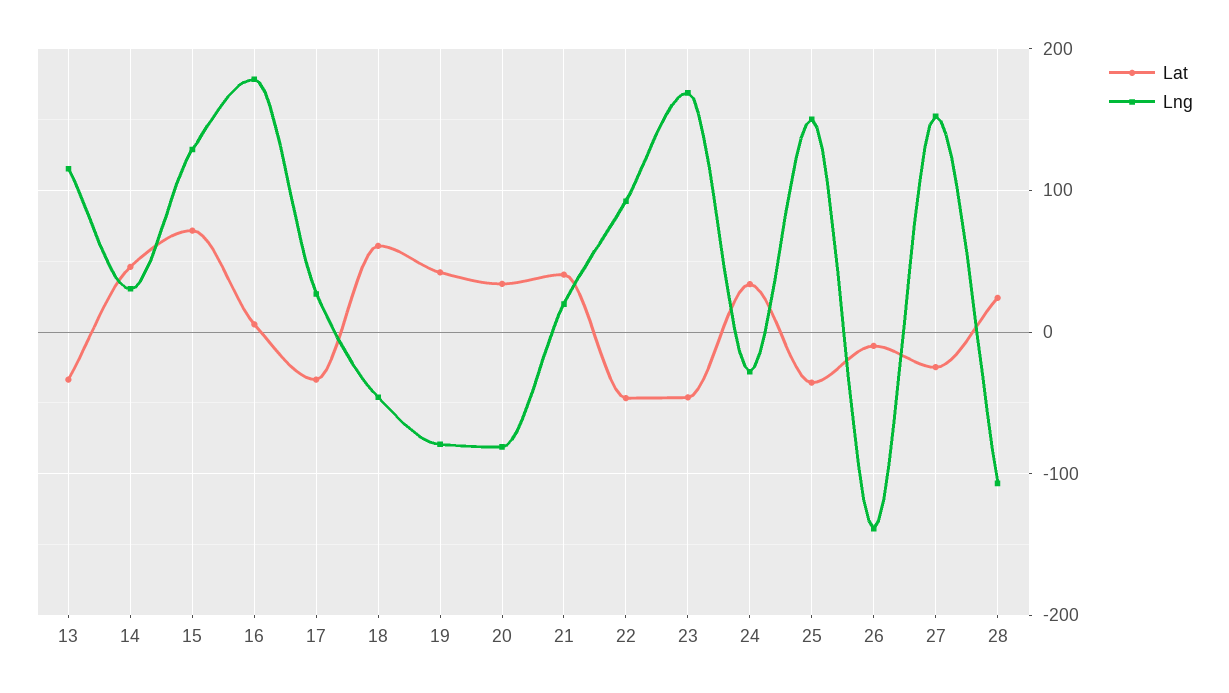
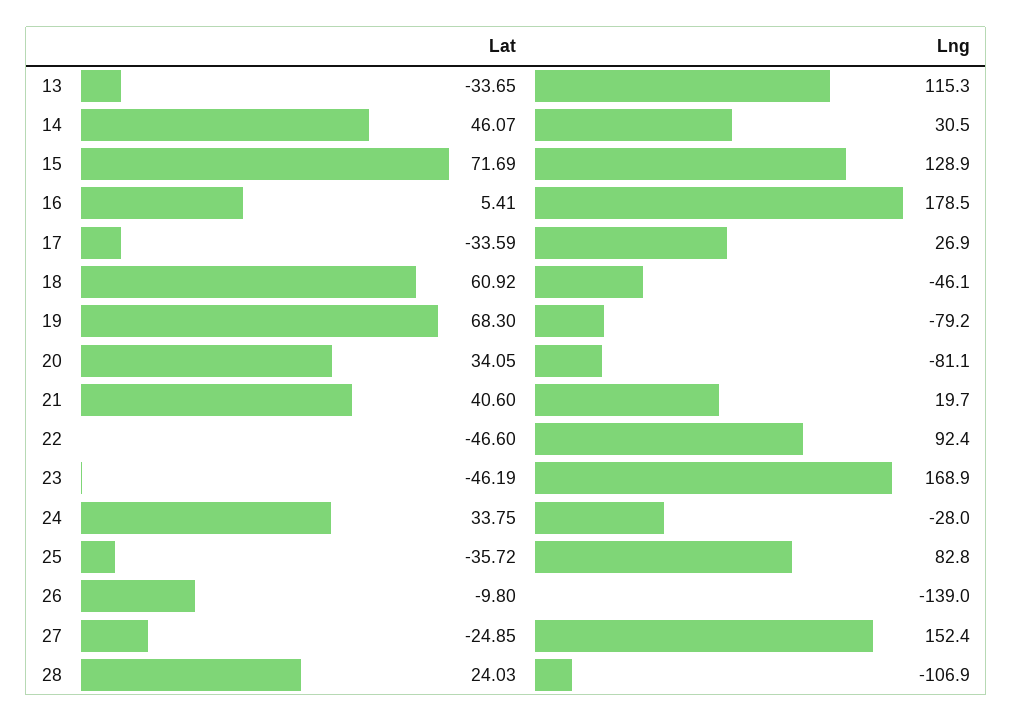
  {
    "Lat": {
      "13": -33.65,
      "14": 46.07,
      "15": 71.69,
      "16": 5.41,
      "17": -33.59,
      "18": 60.92,
-     "19": 40,
+     "19": 68.3,
      "20": 34.05,
      "21": 40.6,
      "22": -46.6,
      "23": -46.19,
      "24": 33.75,
      "25": -35.72,
      "26": -9.8,
      "27": -24.85,
      "28": 24.03
    },
    "Lng": {
      "13": 115.3,
      "14": 30.5,
      "15": 128.9,
      "16": 178.5,
      "17": 26.9,
      "18": -46.1,
      "19": -79.2,
      "20": -81.1,
      "21": 19.7,
      "22": 92.4,
      "23": 168.9,
      "24": -28,
-     "25": 150,
+     "25": 82.8,
      "26": -139,
      "27": 152.4,
      "28": -106.9
    }
  }

